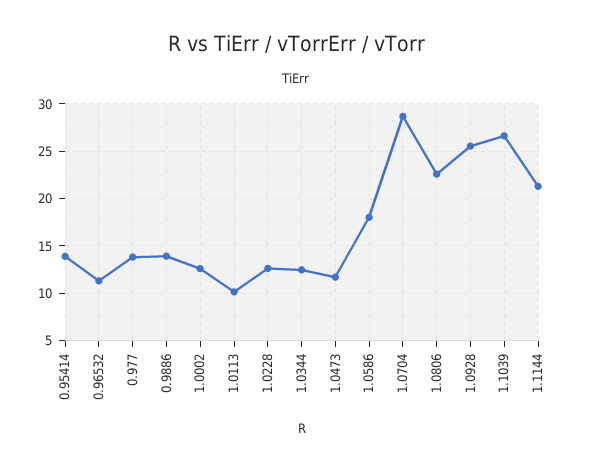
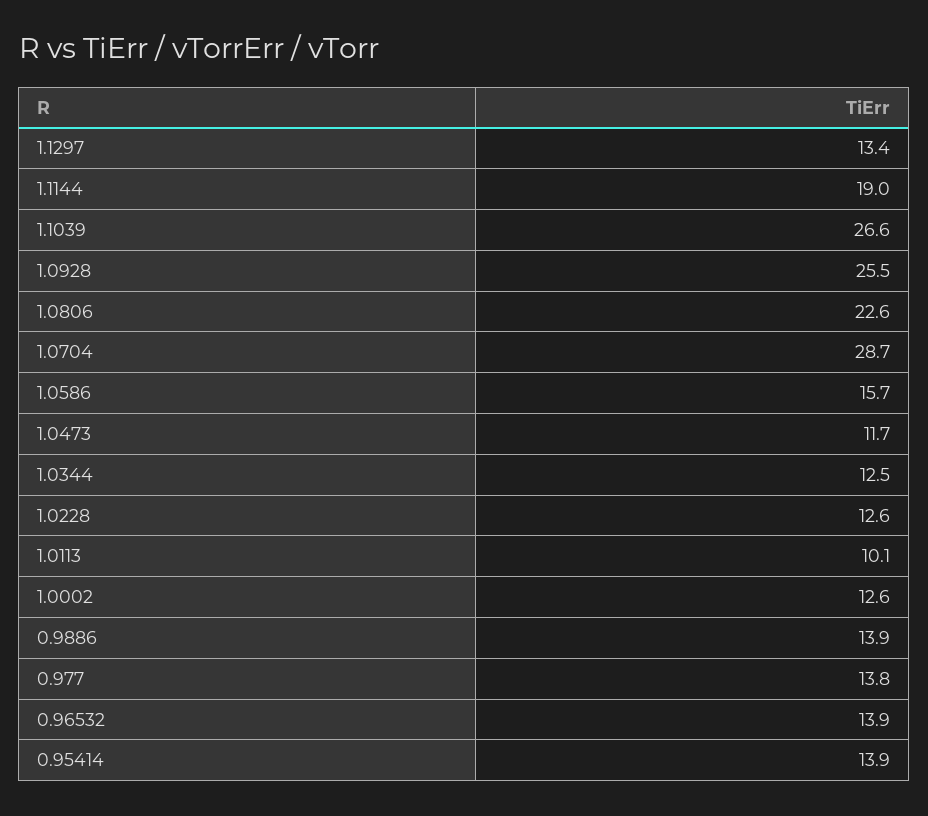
  {
    "0.95414": 13.9,
-   "0.96532": 11,
+   "0.96532": 13.9,
    "0.977": 13.8,
    "0.9886": 13.9,
    "1.0002": 12.6,
    "1.0113": 10.1,
    "1.0228": 12.6,
    "1.0344": 12.5,
    "1.0473": 11.7,
-   "1.0586": 18,
+   "1.0586": 15.7,
    "1.0704": 28.7,
    "1.0806": 22.6,
    "1.0928": 25.5,
    "1.1039": 26.6,
-   "1.1144": 21
+   "1.1144": 19,
+   "1.1297": 13.4
  }

